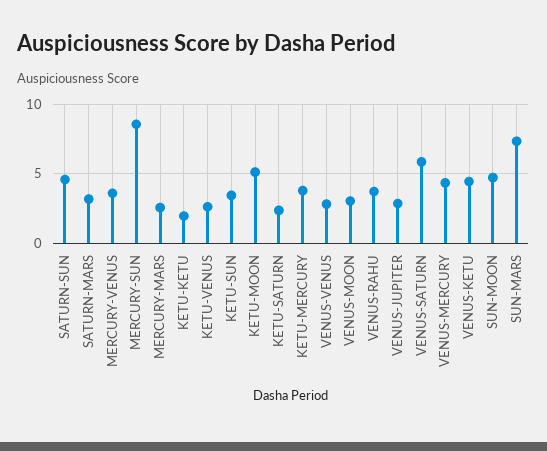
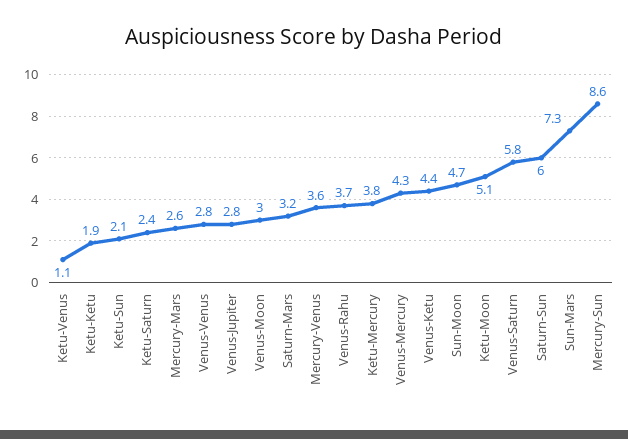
  {
-   "SATURN-SUN": 4.5,
+   "SATURN-SUN": 6,
    "SATURN-MARS": 3.2,
    "MERCURY-VENUS": 3.6,
    "MERCURY-SUN": 8.6,
    "MERCURY-MARS": 2.6,
    "KETU-KETU": 1.9,
-   "KETU-VENUS": 2.5,
+   "KETU-VENUS": 1.1,
-   "KETU-SUN": 3.5,
+   "KETU-SUN": 2.1,
    "KETU-MOON": 5.1,
    "KETU-SATURN": 2.4,
    "KETU-MERCURY": 3.8,
    "VENUS-VENUS": 2.8,
    "VENUS-MOON": 3,
    "VENUS-RAHU": 3.7,
    "VENUS-JUPITER": 2.8,
    "VENUS-SATURN": 5.8,
    "VENUS-MERCURY": 4.3,
    "VENUS-KETU": 4.4,
    "SUN-MOON": 4.7,
    "SUN-MARS": 7.3
  }

